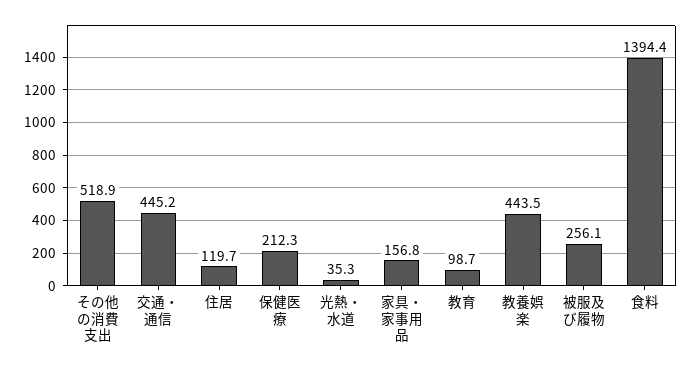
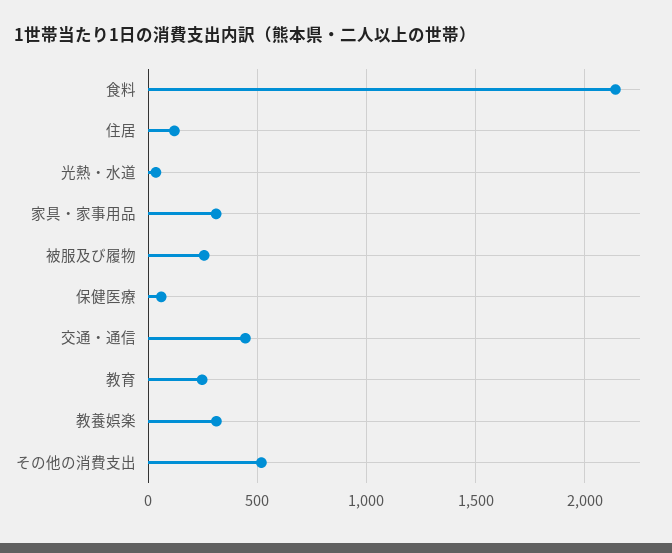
  {
    "その他の消費支出": 518.9,
    "交通・通信": 445.2,
    "住居": 119.7,
-   "保健医療": 212.3,
+   "保健医療": 50,
    "光熱・水道": 35.3,
-   "家具・家事用品": 156.8,
+   "家具・家事用品": 300,
-   "教育": 98.7,
+   "教育": 250,
-   "教養娯楽": 443.5,
+   "教養娯楽": 300,
    "被服及び履物": 256.1,
-   "食料": 1394.4
+   "食料": 2150
  }

